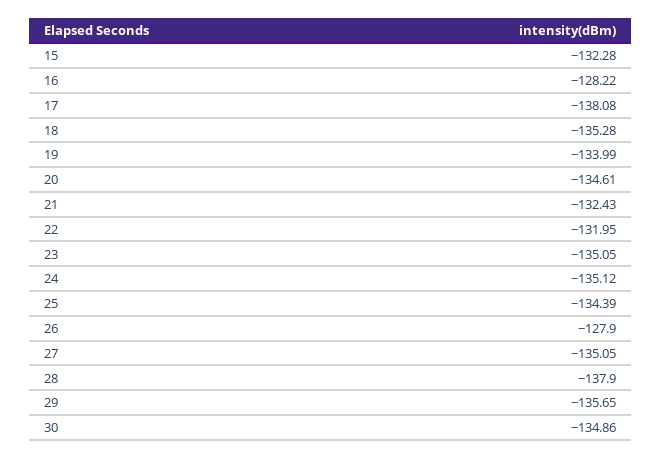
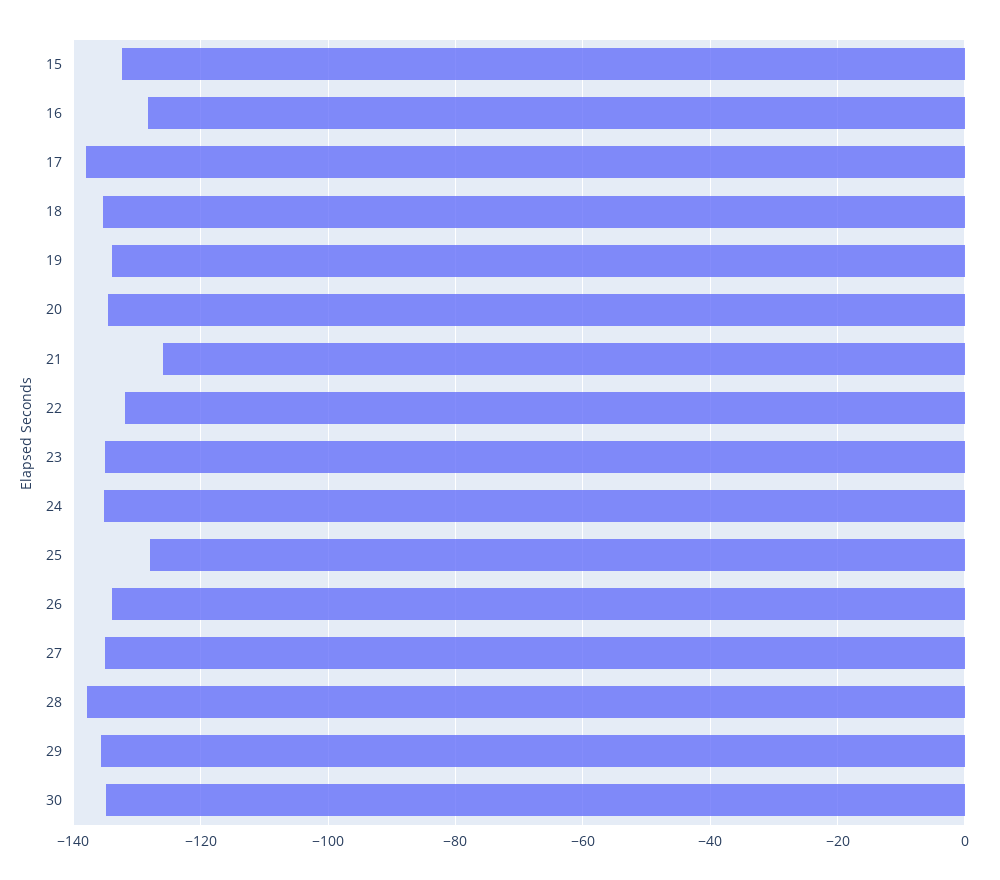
  {
    "15": -132.28,
    "16": -128.22,
    "17": -138.08,
    "18": -135.28,
    "19": -133.99,
    "20": -134.61,
-   "21": -132.43,
+   "21": -126,
    "22": -131.95,
    "23": -135.05,
    "24": -135.12,
-   "25": -134.39,
+   "25": -128,
-   "26": -127.9,
+   "26": -134,
    "27": -135.05,
    "28": -137.9,
    "29": -135.65,
    "30": -134.86
  }

